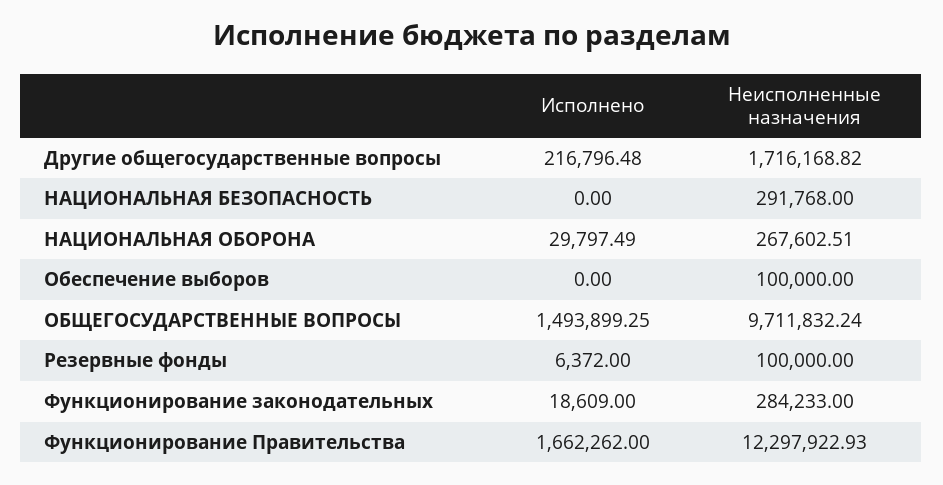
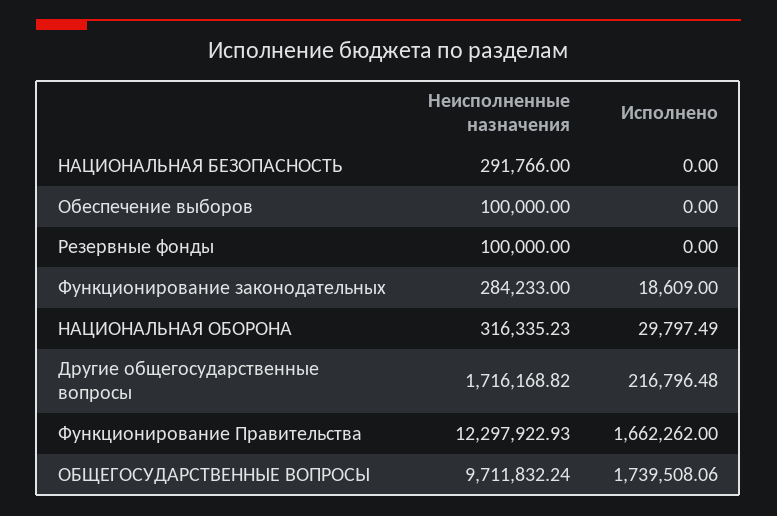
  {
    "Исполнено": {
      "Другие общегосударственные вопросы": 216796.48,
      "НАЦИОНАЛЬНАЯ БЕЗОПАСНОСТЬ": 0,
      "НАЦИОНАЛЬНАЯ ОБОРОНА": 29797.49,
      "Обеспечение выборов": 0,
-     "ОБЩЕГОСУДАРСТВЕННЫЕ ВОПРОСЫ": 1493899.25,
+     "ОБЩЕГОСУДАРСТВЕННЫЕ ВОПРОСЫ": 1739508.06,
-     "Резервные фонды": 6372,
+     "Резервные фонды": 0,
      "Функционирование законодательных": 18609,
      "Функционирование Правительства": 1662262
    },
    "Неисполненные назначения": {
      "Другие общегосударственные вопросы": 1716168.82,
-     "НАЦИОНАЛЬНАЯ БЕЗОПАСНОСТЬ": 291768,
+     "НАЦИОНАЛЬНАЯ БЕЗОПАСНОСТЬ": 291766,
-     "НАЦИОНАЛЬНАЯ ОБОРОНА": 267602.51,
+     "НАЦИОНАЛЬНАЯ ОБОРОНА": 316335.23,
      "Обеспечение выборов": 100000,
      "ОБЩЕГОСУДАРСТВЕННЫЕ ВОПРОСЫ": 9711832.24,
      "Резервные фонды": 100000,
      "Функционирование законодательных": 284233,
      "Функционирование Правительства": 12297922.93
    }
  }

